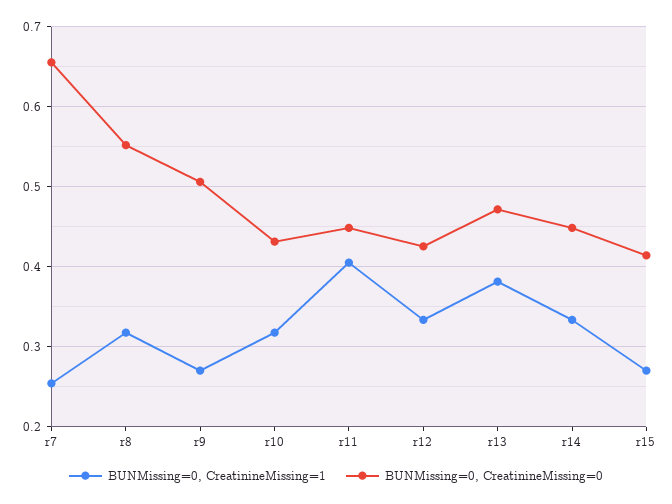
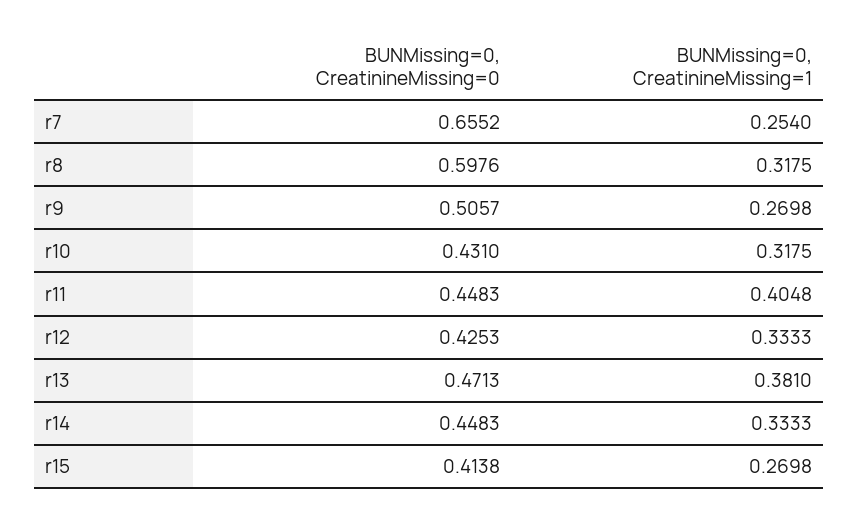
  {
    "BUNMissing=0, CreatinineMissing=1": {
      "r7": 0.254,
      "r8": 0.3175,
      "r9": 0.2698,
      "r10": 0.3175,
      "r11": 0.4048,
      "r12": 0.3333,
      "r13": 0.381,
      "r14": 0.3333,
      "r15": 0.2698
    },
    "BUNMissing=0, CreatinineMissing=0": {
      "r7": 0.6552,
-     "r8": 0.55,
+     "r8": 0.5976,
      "r9": 0.5057,
      "r10": 0.431,
      "r11": 0.4483,
      "r12": 0.4253,
      "r13": 0.4713,
      "r14": 0.4483,
      "r15": 0.4138
    }
  }

